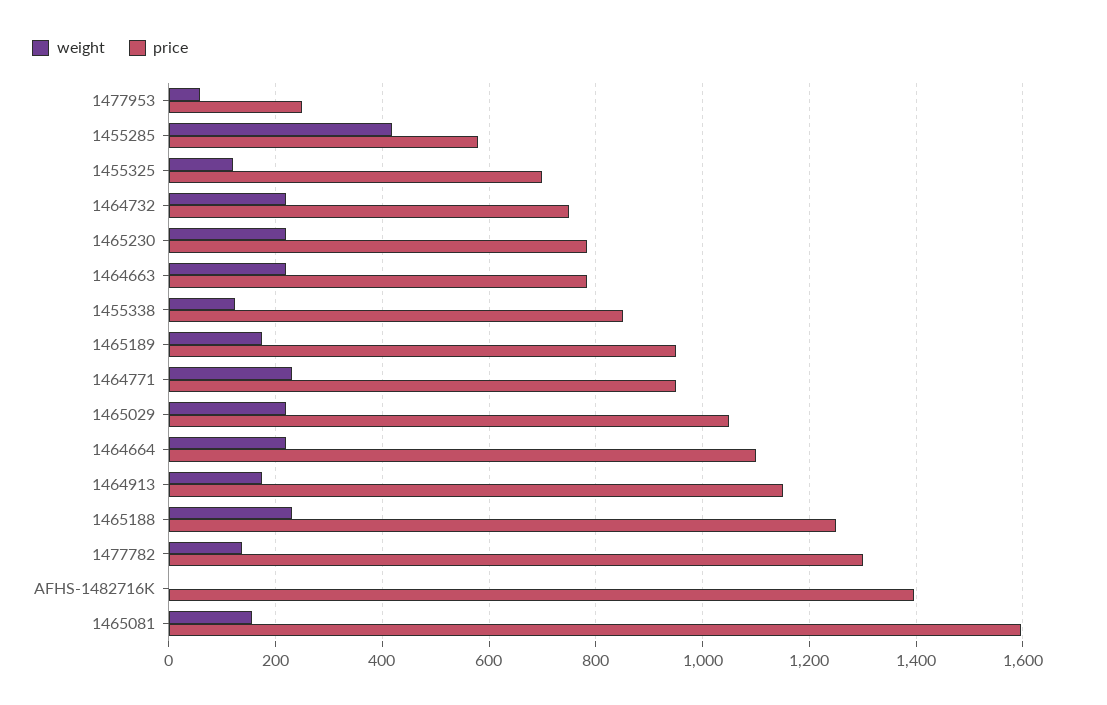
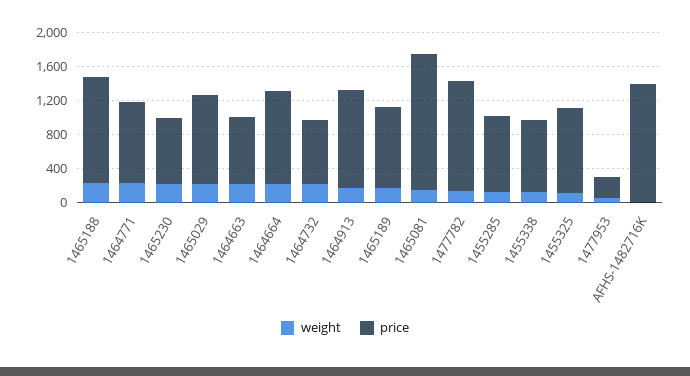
  {
    "weight": {
      "1477953": 60,
-     "1455285": 420,
+     "1455285": 100,
      "1455325": 120,
      "1464732": 220,
      "1465230": 220,
      "1464663": 220,
      "1455338": 120,
      "1465189": 180,
      "1464771": 240,
      "1465029": 220,
      "1464664": 220,
      "1464913": 180,
      "1465188": 240,
      "1477782": 140,
      "AFHS-1482716K": 0,
      "1465081": 160
    },
    "price": {
      "1477953": 240,
-     "1455285": 580,
+     "1455285": 900,
-     "1455325": 700,
+     "1455325": 1000,
      "1464732": 740,
      "1465230": 780,
      "1464663": 780,
      "1455338": 840,
      "1465189": 940,
      "1464771": 940,
      "1465029": 1040,
      "1464664": 1100,
      "1464913": 1140,
      "1465188": 1240,
      "1477782": 1300,
      "AFHS-1482716K": 1400,
      "1465081": 1600
    }
  }

